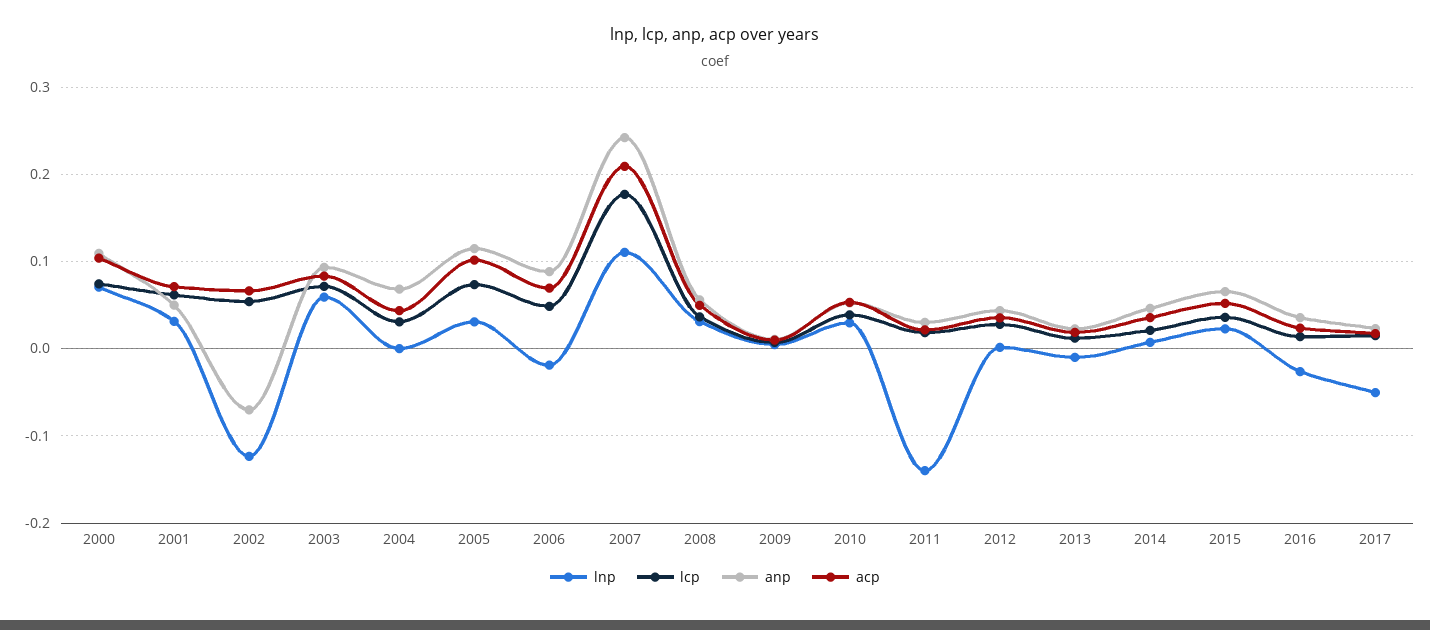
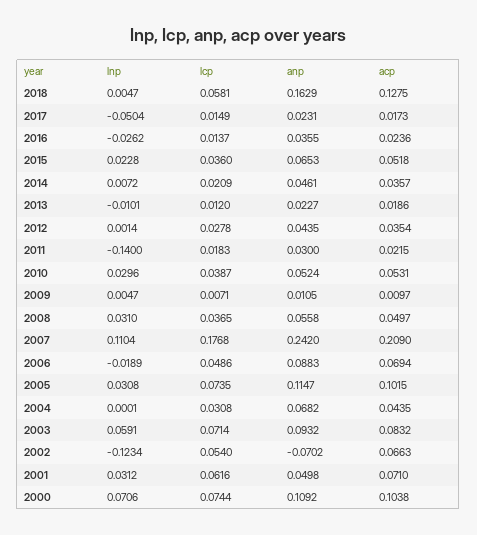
  {
    "lnp": {
      "2000": 0.0706,
      "2001": 0.0312,
      "2002": -0.1234,
      "2003": 0.0591,
      "2004": 0.0001,
      "2005": 0.0308,
      "2006": -0.0189,
      "2007": 0.1104,
      "2008": 0.031,
      "2009": 0.0047,
      "2010": 0.0296,
      "2011": -0.14,
      "2012": 0.0014,
      "2013": -0.0101,
      "2014": 0.0072,
      "2015": 0.0228,
      "2016": -0.0262,
-     "2017": -0.0504
+     "2017": -0.0504,
+     "2018": 0.0047
    },
    "lcp": {
      "2000": 0.0744,
      "2001": 0.0616,
      "2002": 0.054,
      "2003": 0.0714,
      "2004": 0.0308,
      "2005": 0.0735,
      "2006": 0.0486,
      "2007": 0.1768,
      "2008": 0.0365,
      "2009": 0.0071,
      "2010": 0.0387,
      "2011": 0.0183,
      "2012": 0.0278,
      "2013": 0.012,
      "2014": 0.0209,
      "2015": 0.036,
      "2016": 0.0137,
-     "2017": 0.0149
+     "2017": 0.0149,
+     "2018": 0.0581
    },
    "anp": {
      "2000": 0.1092,
      "2001": 0.0498,
      "2002": -0.0702,
      "2003": 0.0932,
      "2004": 0.0682,
      "2005": 0.1147,
      "2006": 0.0883,
      "2007": 0.242,
      "2008": 0.0558,
      "2009": 0.0105,
      "2010": 0.0524,
      "2011": 0.03,
      "2012": 0.0435,
      "2013": 0.0227,
      "2014": 0.0461,
      "2015": 0.0653,
      "2016": 0.0355,
-     "2017": 0.0231
+     "2017": 0.0231,
+     "2018": 0.1629
    },
    "acp": {
      "2000": 0.1038,
      "2001": 0.071,
      "2002": 0.0663,
      "2003": 0.0832,
      "2004": 0.0435,
      "2005": 0.1015,
      "2006": 0.0694,
      "2007": 0.209,
      "2008": 0.0497,
      "2009": 0.0097,
      "2010": 0.0531,
      "2011": 0.0215,
      "2012": 0.0354,
      "2013": 0.0186,
      "2014": 0.0357,
      "2015": 0.0518,
      "2016": 0.0236,
-     "2017": 0.0173
+     "2017": 0.0173,
+     "2018": 0.1275
    }
  }

